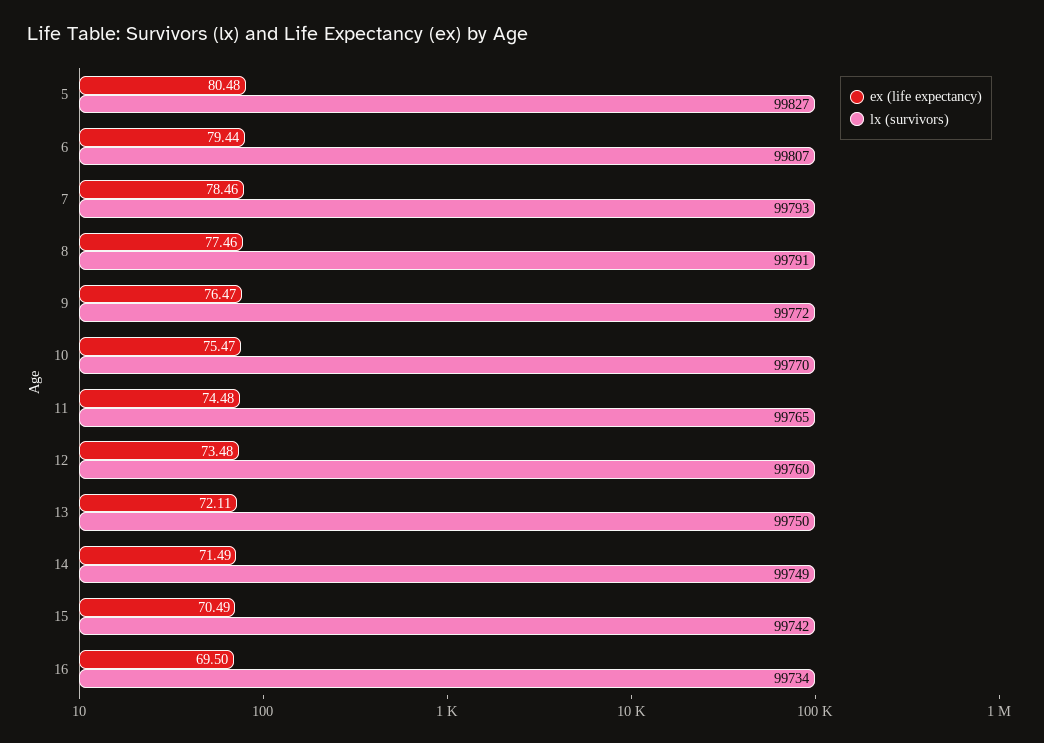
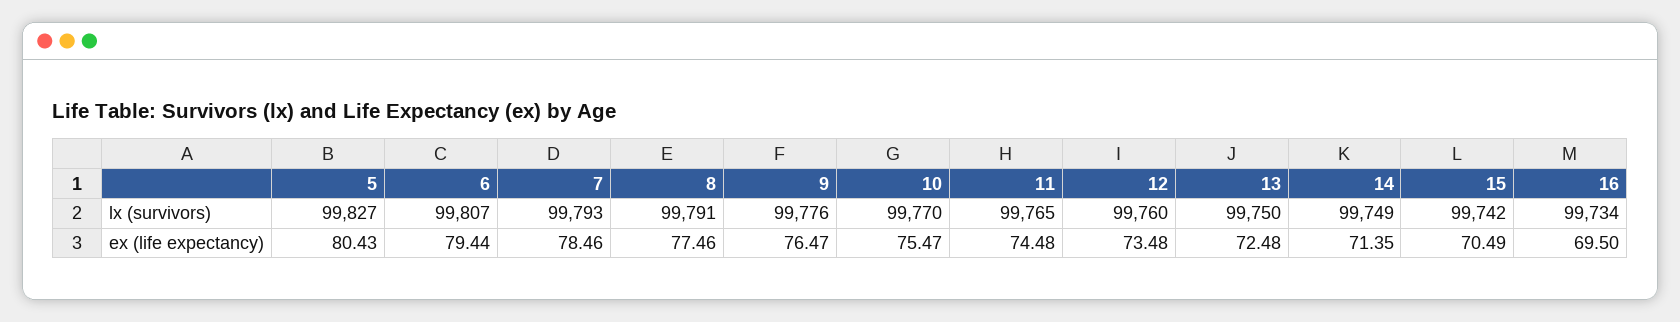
  {
    "ex (life expectancy)": {
-     "5": 80.48,
+     "5": 80.43,
      "6": 79.44,
      "7": 78.46,
      "8": 77.46,
      "9": 76.47,
      "10": 75.47,
      "11": 74.48,
      "12": 73.48,
-     "13": 72.11,
+     "13": 72.48,
-     "14": 71.49,
+     "14": 71.35,
      "15": 70.49,
      "16": 69.5
    },
    "lx (survivors)": {
      "5": 99827,
      "6": 99807,
      "7": 99793,
      "8": 99791,
-     "9": 99772,
+     "9": 99776,
      "10": 99770,
      "11": 99765,
      "12": 99760,
      "13": 99750,
      "14": 99749,
      "15": 99742,
      "16": 99734
    }
  }

